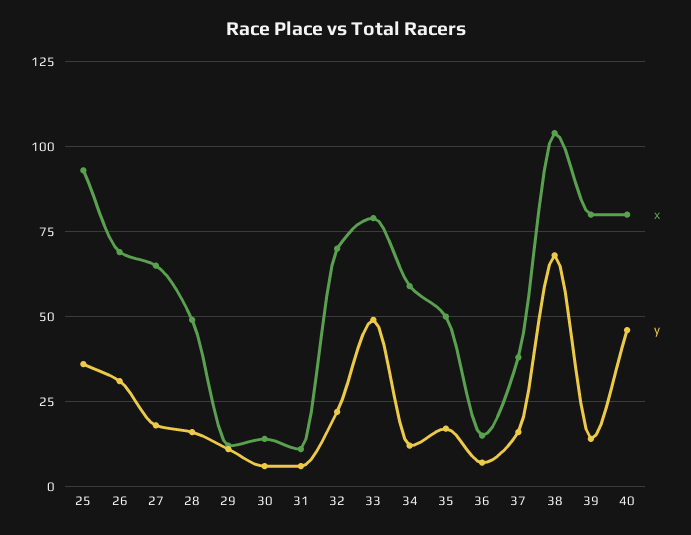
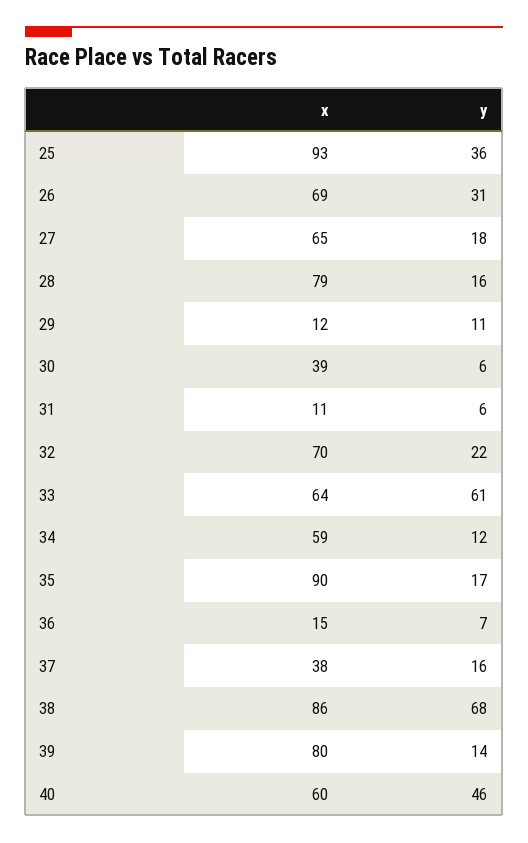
  {
    "x": {
      "25": 93,
      "26": 69,
      "27": 65,
-     "28": 50,
+     "28": 79,
      "29": 12,
-     "30": 15,
+     "30": 39,
      "31": 11,
      "32": 70,
-     "33": 80,
+     "33": 64,
      "34": 59,
-     "35": 50,
+     "35": 90,
      "36": 15,
      "37": 38,
-     "38": 105,
+     "38": 86,
      "39": 80,
-     "40": 80
+     "40": 60
    },
    "y": {
      "25": 36,
      "26": 31,
      "27": 18,
      "28": 16,
      "29": 11,
      "30": 6,
      "31": 6,
      "32": 22,
-     "33": 50,
+     "33": 61,
      "34": 12,
      "35": 17,
      "36": 7,
      "37": 16,
      "38": 68,
      "39": 14,
      "40": 46
    }
  }

